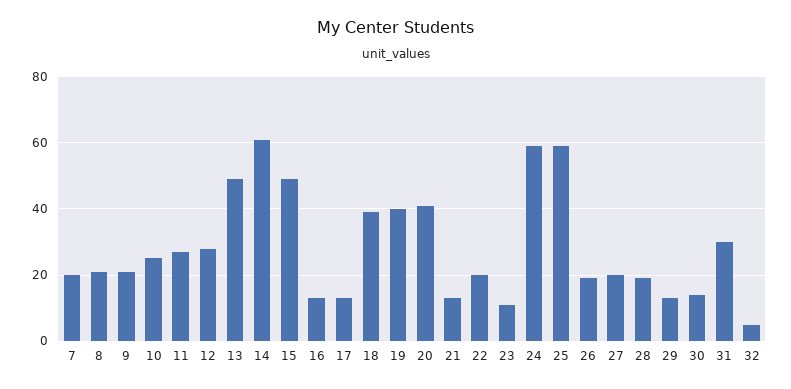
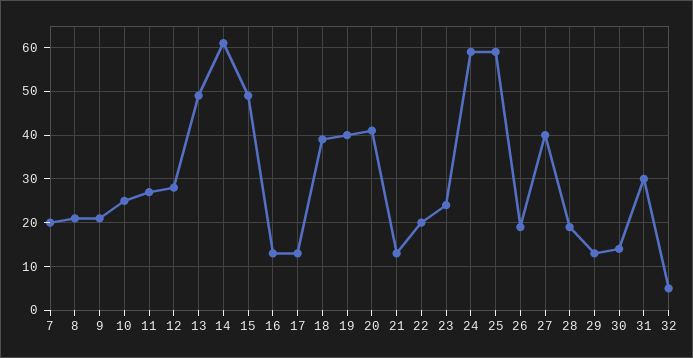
  {
    "7": 20,
    "8": 20,
    "9": 20,
    "10": 25,
    "11": 25,
    "12": 30,
    "13": 50,
    "14": 60,
    "15": 50,
    "16": 15,
    "17": 15,
    "18": 40,
    "19": 40,
    "20": 40,
    "21": 15,
    "22": 20,
-   "23": 10,
+   "23": 25,
    "24": 60,
    "25": 60,
    "26": 20,
-   "27": 20,
+   "27": 40,
    "28": 20,
    "29": 15,
    "30": 15,
    "31": 30,
    "32": 5
  }

